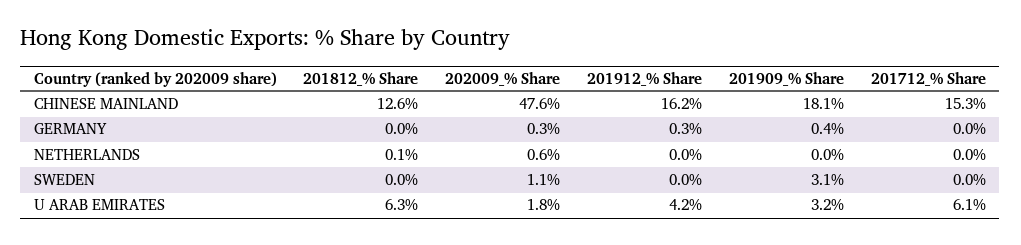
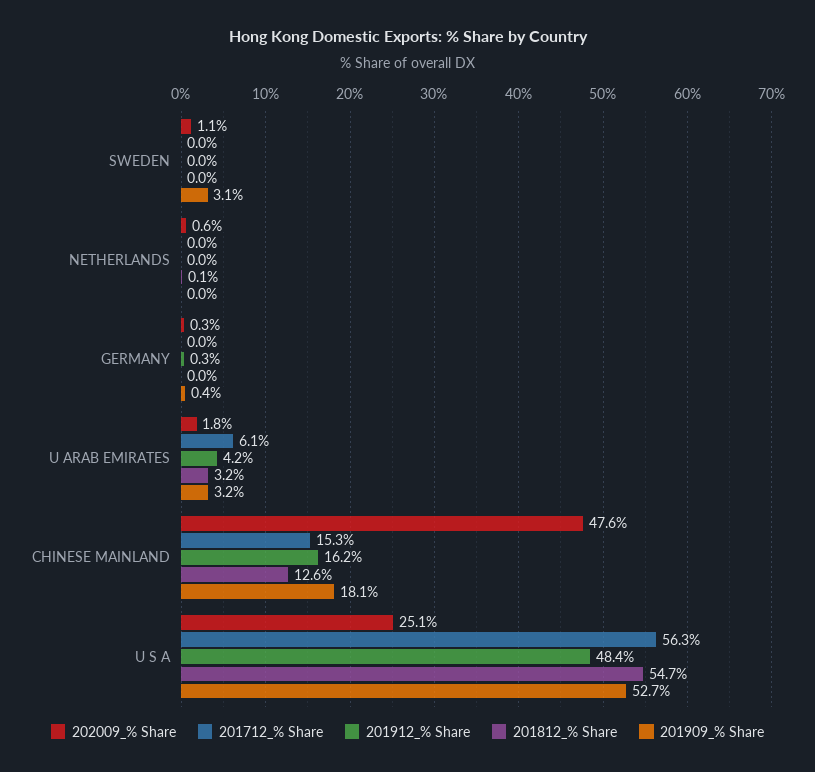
  {
    "201812_% Share": {
      "CHINESE MAINLAND": 12.6,
      "GERMANY": 0,
      "NETHERLANDS": 0.1,
      "SWEDEN": 0,
-     "U ARAB EMIRATES": 6.3
+     "U ARAB EMIRATES": 3.2,
+     "U S A": 54.7
    },
    "202009_% Share": {
      "CHINESE MAINLAND": 47.6,
      "GERMANY": 0.3,
      "NETHERLANDS": 0.6,
      "SWEDEN": 1.1,
-     "U ARAB EMIRATES": 1.8
+     "U ARAB EMIRATES": 1.8,
+     "U S A": 25.1
    },
    "201912_% Share": {
      "CHINESE MAINLAND": 16.2,
      "GERMANY": 0.3,
      "NETHERLANDS": 0,
      "SWEDEN": 0,
-     "U ARAB EMIRATES": 4.2
+     "U ARAB EMIRATES": 4.2,
+     "U S A": 48.4
    },
    "201909_% Share": {
      "CHINESE MAINLAND": 18.1,
      "GERMANY": 0.4,
      "NETHERLANDS": 0,
      "SWEDEN": 3.1,
-     "U ARAB EMIRATES": 3.2
+     "U ARAB EMIRATES": 3.2,
+     "U S A": 52.7
    },
    "201712_% Share": {
      "CHINESE MAINLAND": 15.3,
      "GERMANY": 0,
      "NETHERLANDS": 0,
      "SWEDEN": 0,
-     "U ARAB EMIRATES": 6.1
+     "U ARAB EMIRATES": 6.1,
+     "U S A": 56.3
    }
  }

